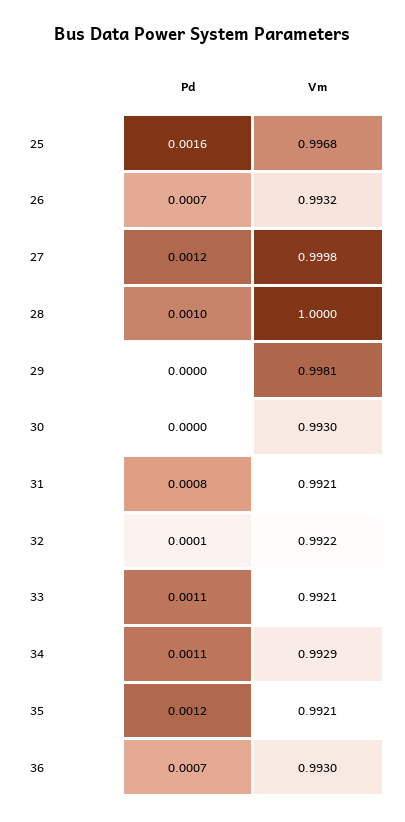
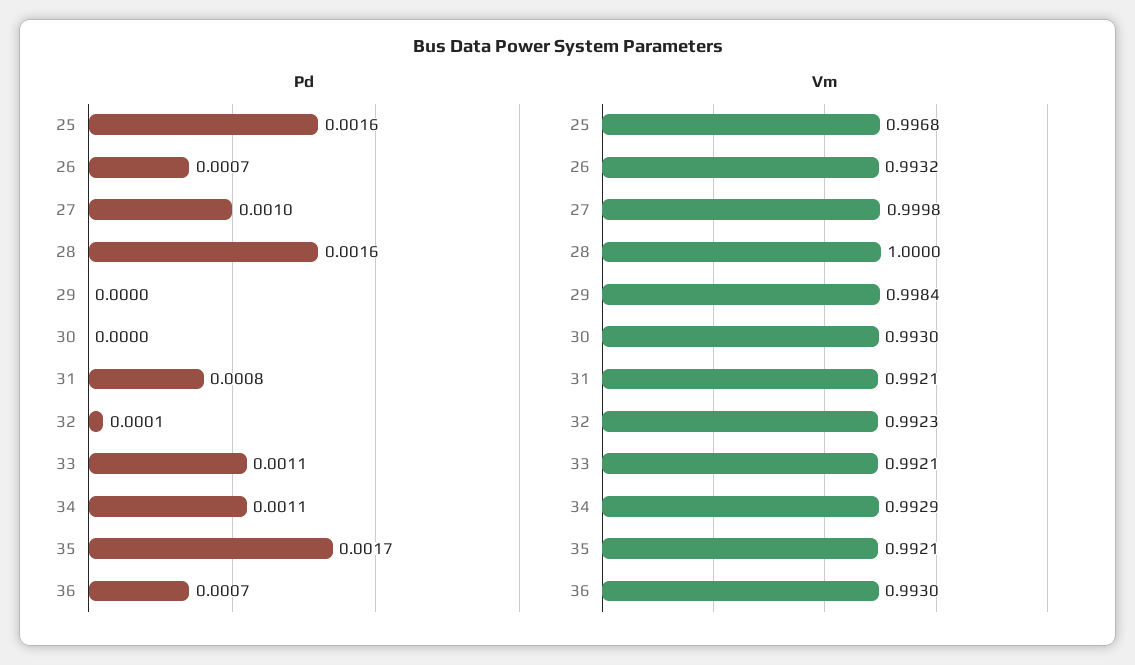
  {
    "Pd": {
      "25": 0.0016,
      "26": 0.0007,
-     "27": 0.0012,
+     "27": 0.001,
-     "28": 0.001,
+     "28": 0.0016,
      "29": 0,
      "30": 0,
      "31": 0.0008,
      "32": 0.0001,
      "33": 0.0011,
      "34": 0.0011,
-     "35": 0.0012,
+     "35": 0.0017,
      "36": 0.0007
    },
    "Vm": {
      "25": 0.9968,
      "26": 0.9932,
      "27": 0.9998,
      "28": 1,
-     "29": 0.9981,
+     "29": 0.9984,
      "30": 0.993,
      "31": 0.9921,
-     "32": 0.9922,
+     "32": 0.9923,
      "33": 0.9921,
      "34": 0.9929,
      "35": 0.9921,
      "36": 0.993
    }
  }

